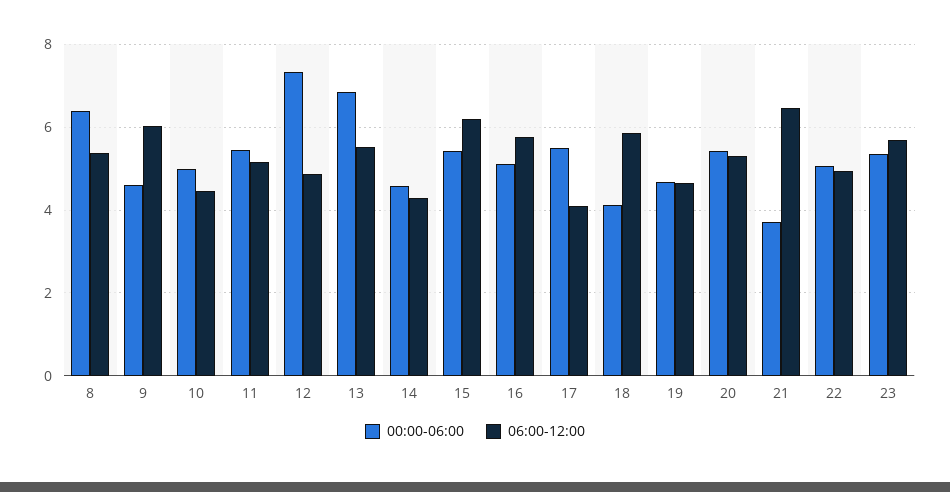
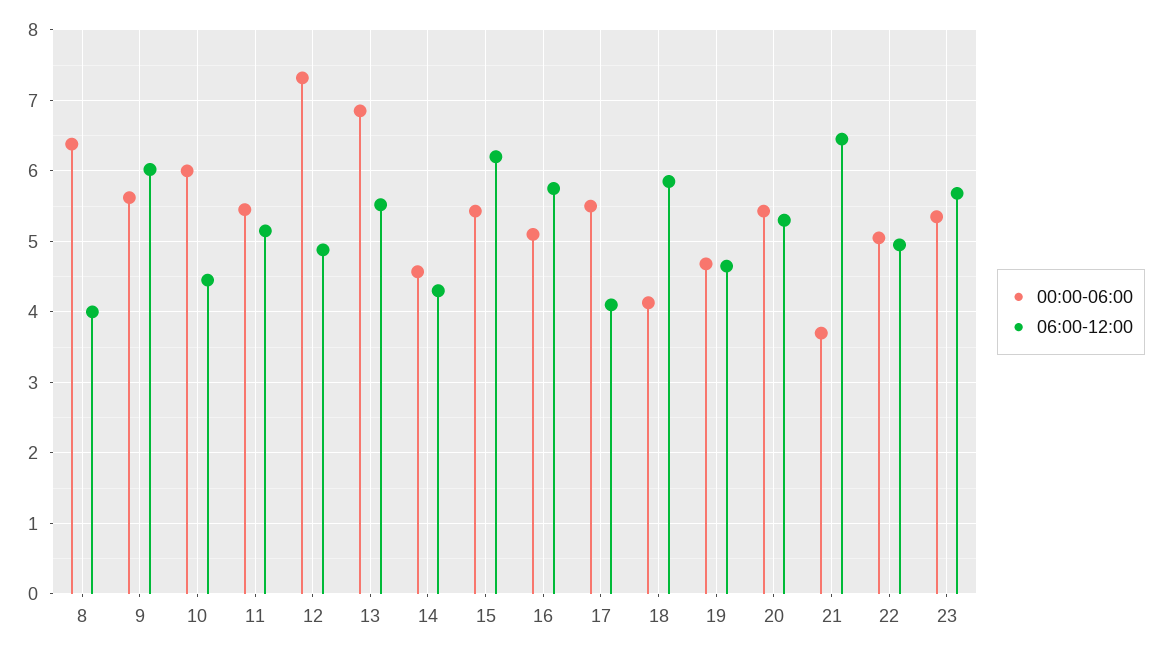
  {
    "00:00-06:00": {
      "8": 6.4,
-     "9": 4.6,
+     "9": 5.6,
-     "10": 5,
+     "10": 6,
      "11": 5.5,
      "12": 7.3,
      "13": 6.9,
      "14": 4.6,
      "15": 5.4,
      "16": 5.1,
      "17": 5.5,
      "18": 4.1,
      "19": 4.7,
      "20": 5.4,
      "21": 3.7,
      "22": 5.1,
      "23": 5.4
    },
    "06:00-12:00": {
-     "8": 5.4,
+     "8": 4,
      "9": 6,
      "10": 4.5,
      "11": 5.2,
      "12": 4.9,
      "13": 5.5,
      "14": 4.3,
      "15": 6.2,
      "16": 5.8,
      "17": 4.1,
      "18": 5.9,
      "19": 4.7,
      "20": 5.3,
      "21": 6.5,
      "22": 5,
      "23": 5.7
    }
  }

